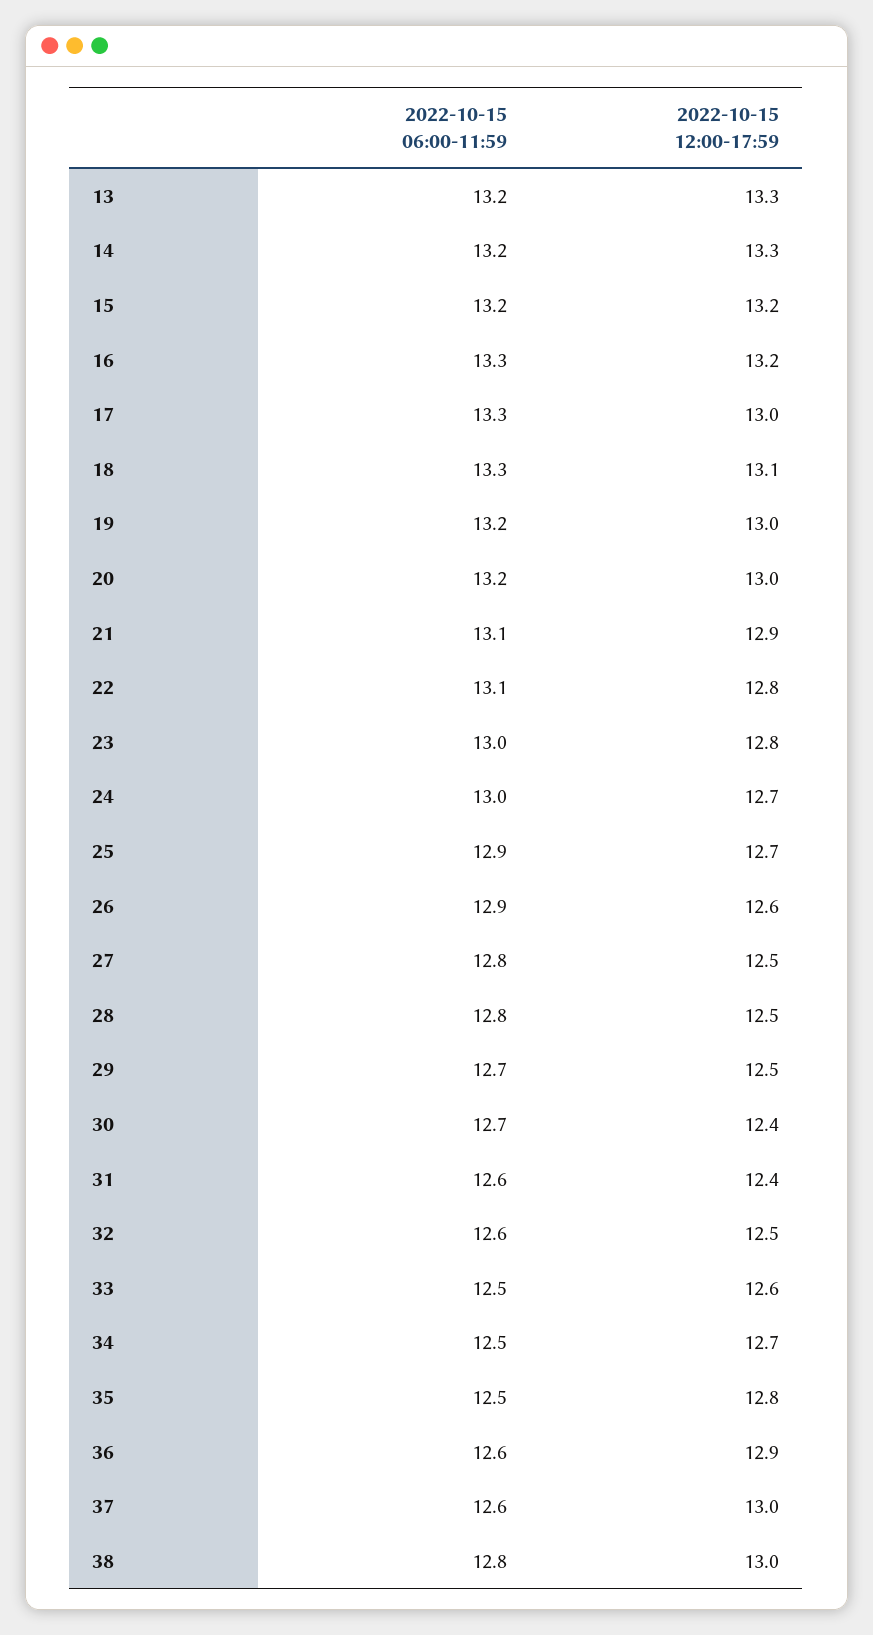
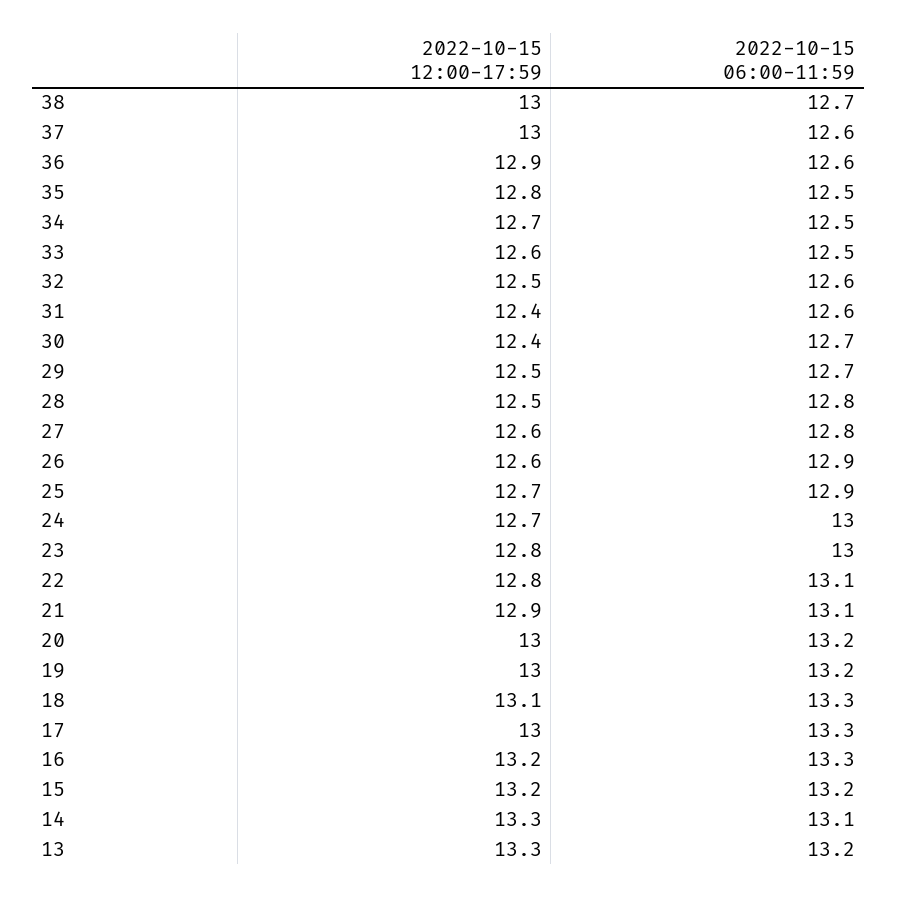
  {
    "2022-10-15 06:00-11:59": {
      "13": 13.2,
-     "14": 13.2,
+     "14": 13.1,
      "15": 13.2,
      "16": 13.3,
      "17": 13.3,
      "18": 13.3,
      "19": 13.2,
      "20": 13.2,
      "21": 13.1,
      "22": 13.1,
      "23": 13,
      "24": 13,
      "25": 12.9,
      "26": 12.9,
      "27": 12.8,
      "28": 12.8,
      "29": 12.7,
      "30": 12.7,
      "31": 12.6,
      "32": 12.6,
      "33": 12.5,
      "34": 12.5,
      "35": 12.5,
      "36": 12.6,
      "37": 12.6,
-     "38": 12.8
+     "38": 12.7
    },
    "2022-10-15 12:00-17:59": {
      "13": 13.3,
      "14": 13.3,
      "15": 13.2,
      "16": 13.2,
      "17": 13,
      "18": 13.1,
      "19": 13,
      "20": 13,
      "21": 12.9,
      "22": 12.8,
      "23": 12.8,
      "24": 12.7,
      "25": 12.7,
      "26": 12.6,
-     "27": 12.5,
+     "27": 12.6,
      "28": 12.5,
      "29": 12.5,
      "30": 12.4,
      "31": 12.4,
      "32": 12.5,
      "33": 12.6,
      "34": 12.7,
      "35": 12.8,
      "36": 12.9,
      "37": 13,
      "38": 13
    }
  }

